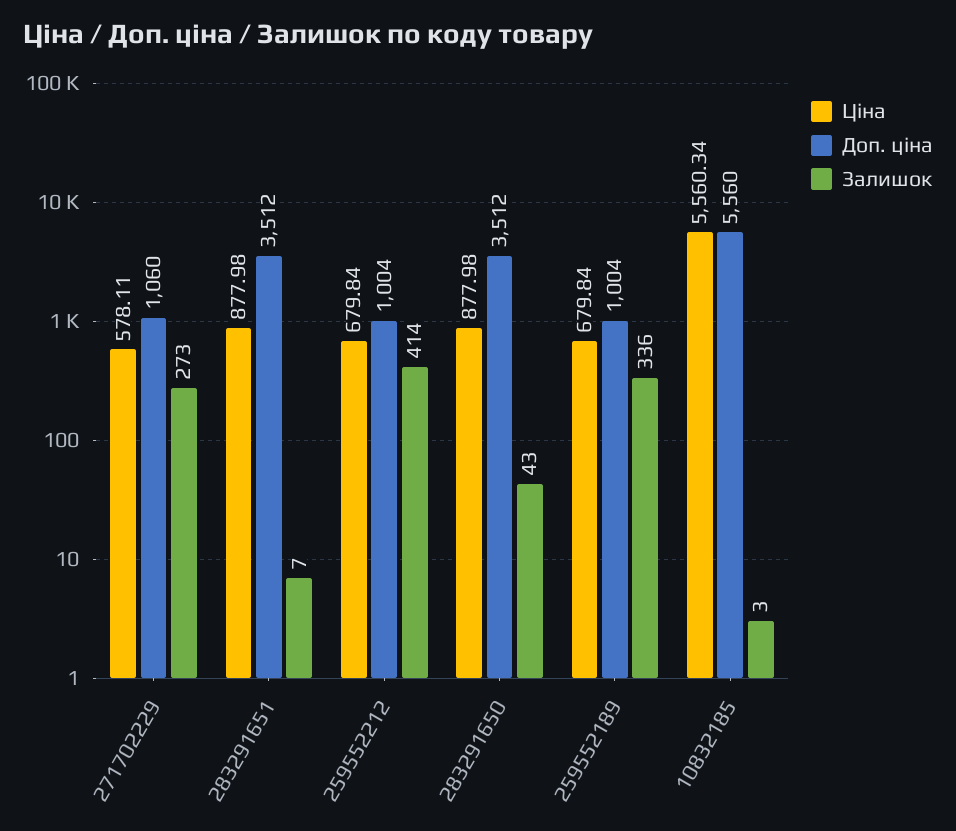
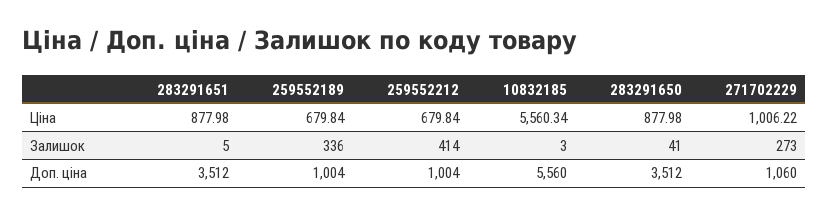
  {
    "Ціна": {
-     "271702229": 578.11,
+     "271702229": 1006.22,
      "283291651": 877.98,
      "259552212": 679.84,
      "283291650": 877.98,
      "259552189": 679.84,
      "10832185": 5560.34
    },
    "Доп. ціна": {
      "271702229": 1060,
      "283291651": 3512,
      "259552212": 1004,
      "283291650": 3512,
      "259552189": 1004,
      "10832185": 5560
    },
    "Залишок": {
      "271702229": 273,
-     "283291651": 7,
+     "283291651": 5,
      "259552212": 414,
-     "283291650": 43,
+     "283291650": 41,
      "259552189": 336,
      "10832185": 3
    }
  }

